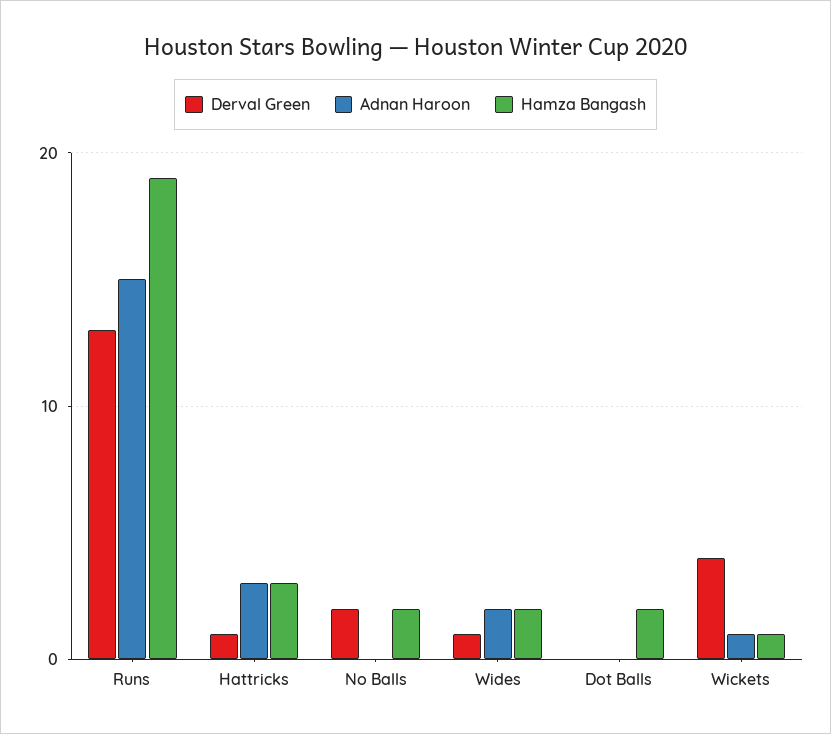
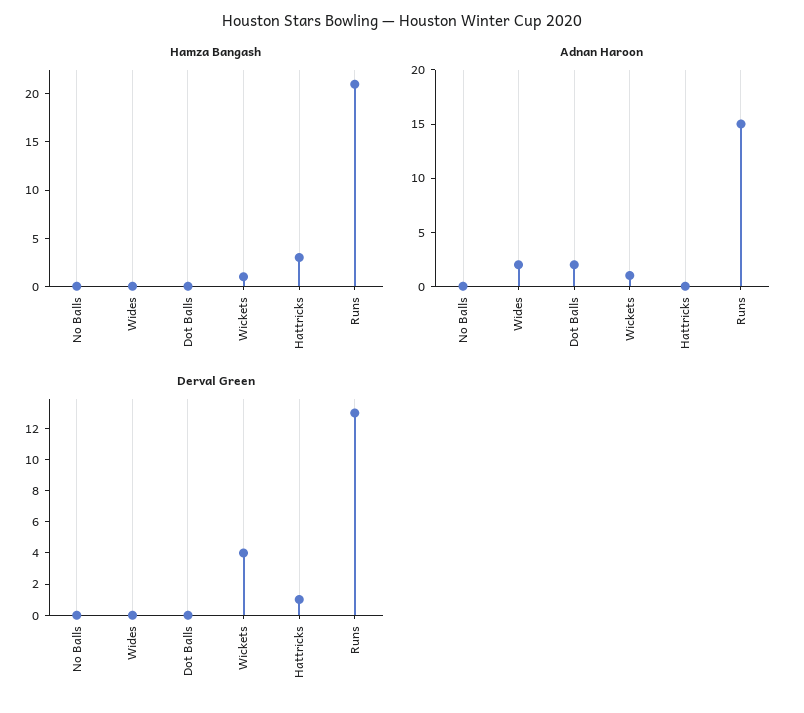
  {
    "Derval Green": {
      "Runs": 13,
      "Hattricks": 1,
-     "No Balls": 2,
+     "No Balls": 0,
-     "Wides": 1,
+     "Wides": 0,
      "Dot Balls": 0,
      "Wickets": 4
    },
    "Adnan Haroon": {
      "Runs": 15,
-     "Hattricks": 3,
+     "Hattricks": 0,
      "No Balls": 0,
      "Wides": 2,
-     "Dot Balls": 0,
+     "Dot Balls": 2,
      "Wickets": 1
    },
    "Hamza Bangash": {
-     "Runs": 19,
+     "Runs": 21,
      "Hattricks": 3,
-     "No Balls": 2,
+     "No Balls": 0,
-     "Wides": 2,
+     "Wides": 0,
-     "Dot Balls": 2,
+     "Dot Balls": 0,
      "Wickets": 1
    }
  }

